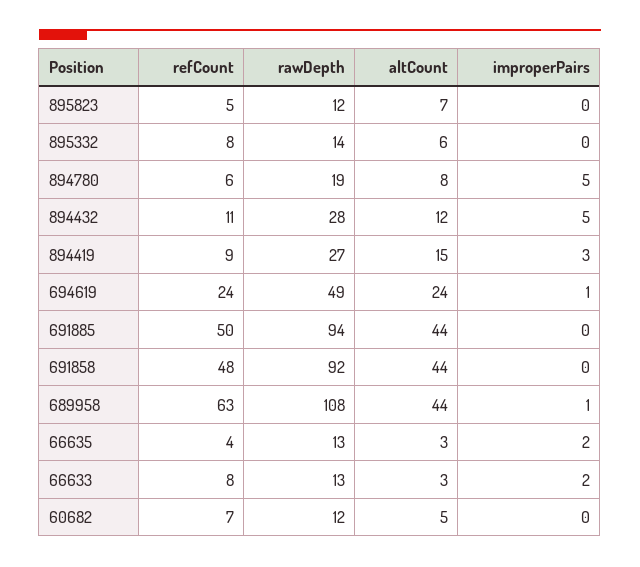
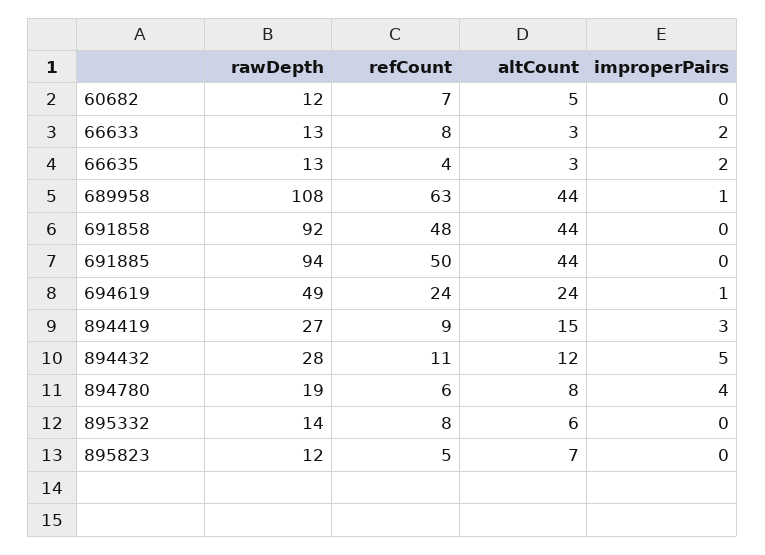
  {
    "refCount": {
      "895823": 5,
      "895332": 8,
      "894780": 6,
      "894432": 11,
      "894419": 9,
      "694619": 24,
      "691885": 50,
      "691858": 48,
      "689958": 63,
      "66635": 4,
      "66633": 8,
      "60682": 7
    },
    "rawDepth": {
      "895823": 12,
      "895332": 14,
      "894780": 19,
      "894432": 28,
      "894419": 27,
      "694619": 49,
      "691885": 94,
      "691858": 92,
      "689958": 108,
      "66635": 13,
      "66633": 13,
      "60682": 12
    },
    "altCount": {
      "895823": 7,
      "895332": 6,
      "894780": 8,
      "894432": 12,
      "894419": 15,
      "694619": 24,
      "691885": 44,
      "691858": 44,
      "689958": 44,
      "66635": 3,
      "66633": 3,
      "60682": 5
    },
    "improperPairs": {
      "895823": 0,
      "895332": 0,
-     "894780": 5,
+     "894780": 4,
      "894432": 5,
      "894419": 3,
      "694619": 1,
      "691885": 0,
      "691858": 0,
      "689958": 1,
      "66635": 2,
      "66633": 2,
      "60682": 0
    }
  }

